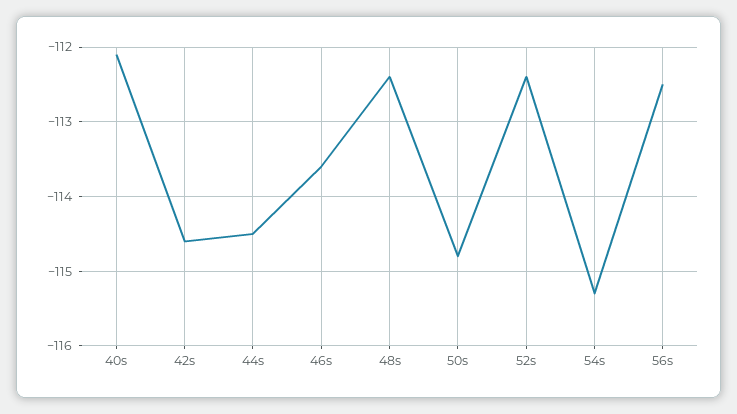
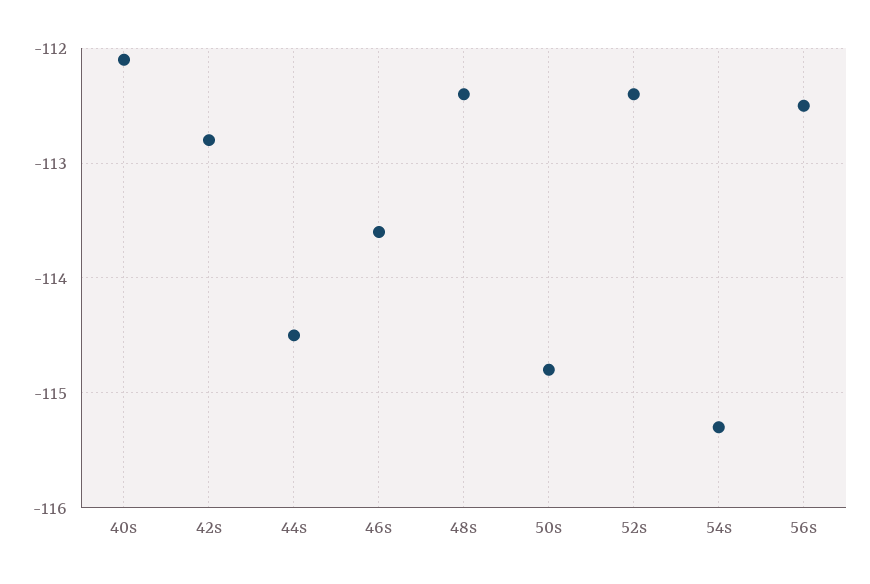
  {
    "40s": -112.1,
-   "42s": -114.6,
+   "42s": -112.8,
    "44s": -114.5,
    "46s": -113.6,
    "48s": -112.4,
    "50s": -114.8,
    "52s": -112.4,
    "54s": -115.3,
    "56s": -112.5
  }

